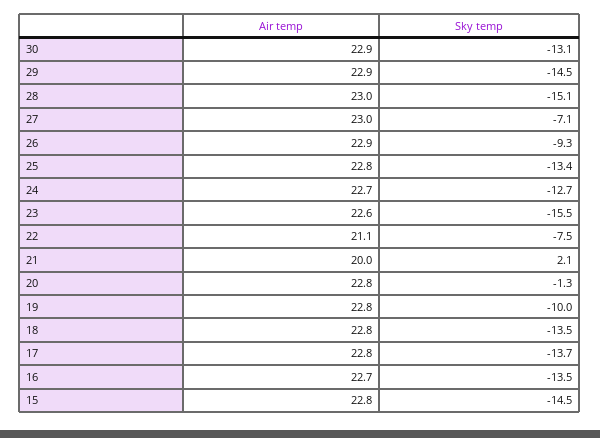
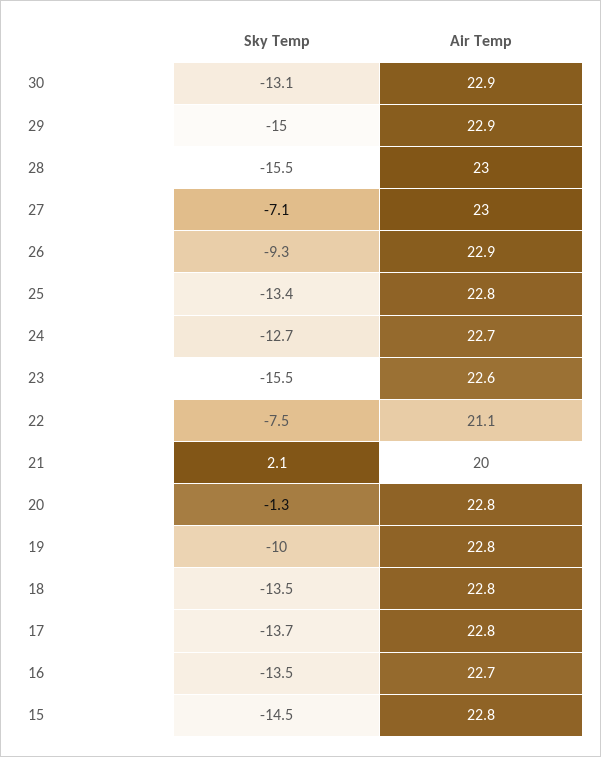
  {
    "Air temp": {
      "30": 22.9,
      "29": 22.9,
      "28": 23,
      "27": 23,
      "26": 22.9,
      "25": 22.8,
      "24": 22.7,
      "23": 22.6,
      "22": 21.1,
      "21": 20,
      "20": 22.8,
      "19": 22.8,
      "18": 22.8,
      "17": 22.8,
      "16": 22.7,
      "15": 22.8
    },
    "Sky temp": {
      "30": -13.1,
-     "29": -14.5,
+     "29": -15,
-     "28": -15.1,
+     "28": -15.5,
      "27": -7.1,
      "26": -9.3,
      "25": -13.4,
      "24": -12.7,
      "23": -15.5,
      "22": -7.5,
      "21": 2.1,
      "20": -1.3,
      "19": -10,
      "18": -13.5,
      "17": -13.7,
      "16": -13.5,
      "15": -14.5
    }
  }

